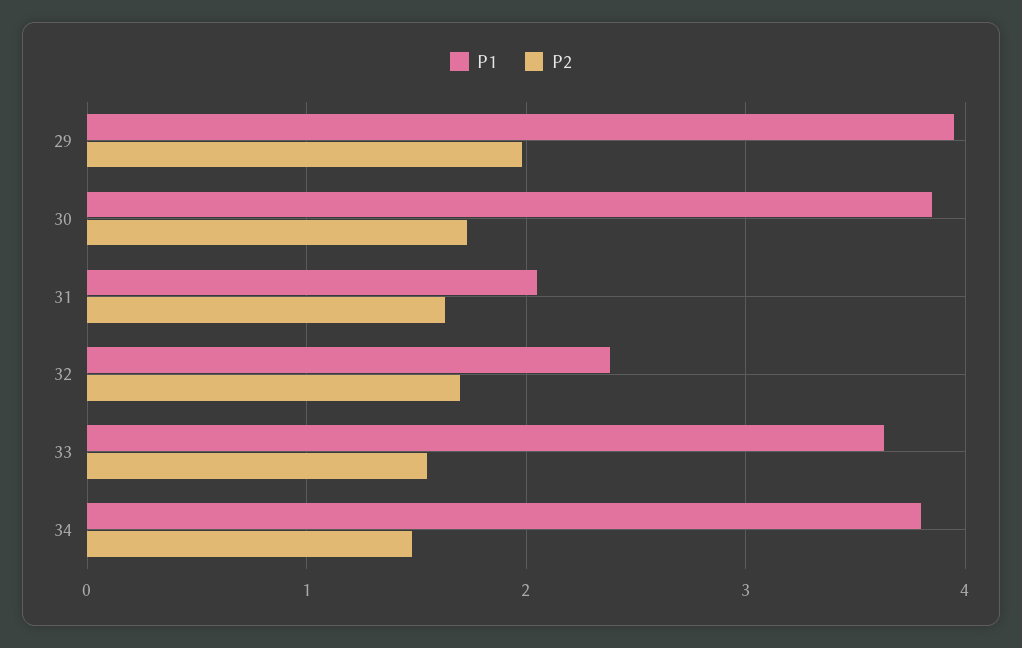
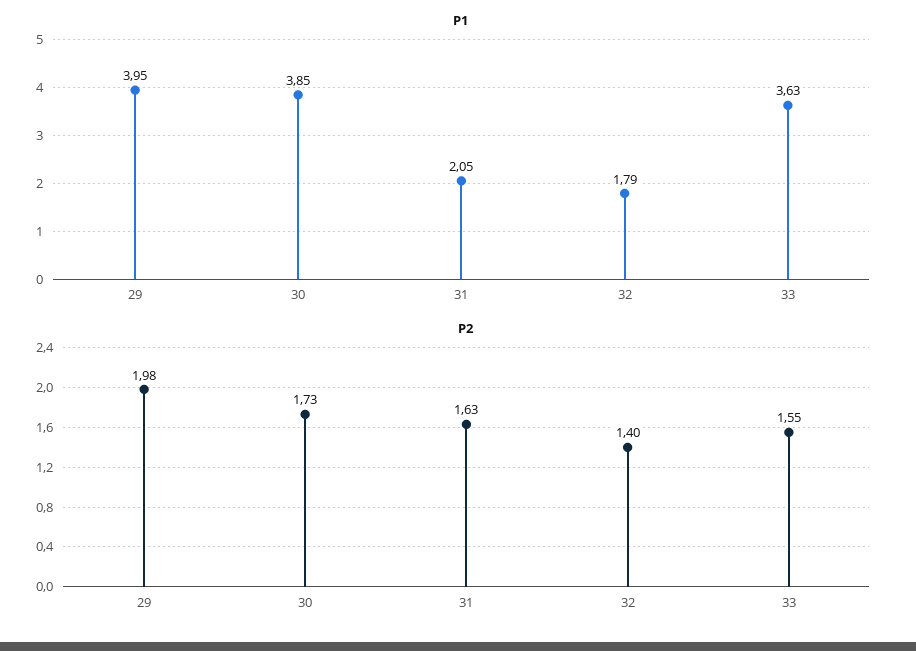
  {
    "P1": {
      "29": 3.95,
      "30": 3.85,
      "31": 2.05,
-     "32": 2.4,
+     "32": 1.79,
-     "33": 3.63,
+     "33": 3.63
-     "34": 3.8
    },
    "P2": {
      "29": 1.98,
      "30": 1.73,
      "31": 1.63,
-     "32": 1.7,
+     "32": 1.4,
-     "33": 1.55,
+     "33": 1.55
-     "34": 1.5
    }
  }

